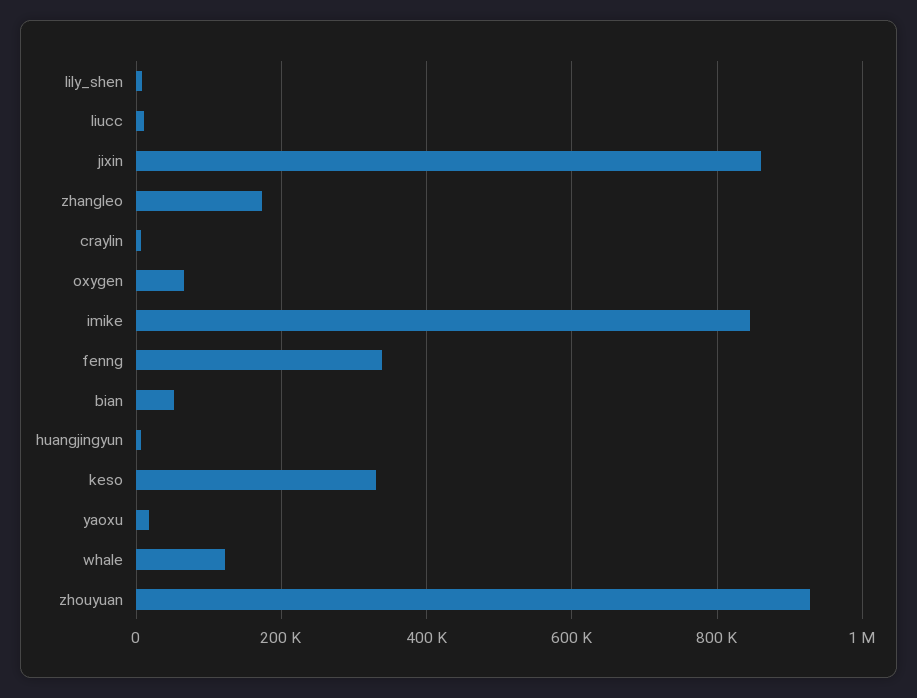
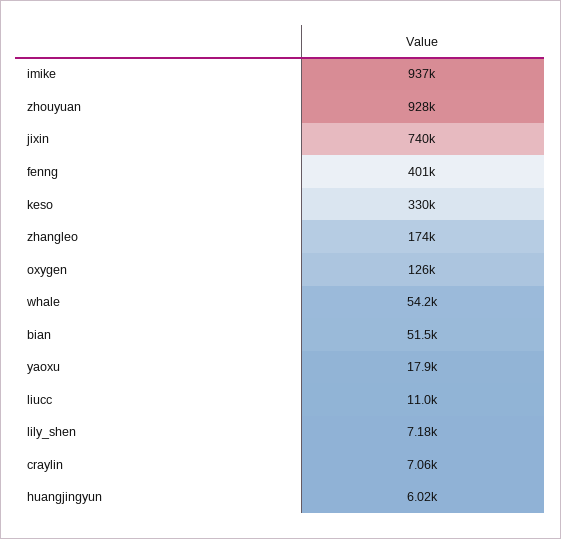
  {
    "lily_shen": 7180,
    "liucc": 11000,
-   "jixin": 860000,
+   "jixin": 740000,
    "zhangleo": 174000,
    "craylin": 7060,
-   "oxygen": 60000,
+   "oxygen": 126000,
-   "imike": 840000,
+   "imike": 937000,
-   "fenng": 340000,
+   "fenng": 401000,
    "bian": 51500,
    "huangjingyun": 6020,
    "keso": 330000,
    "yaoxu": 17900,
-   "whale": 120000,
+   "whale": 54200,
    "zhouyuan": 928000
  }

